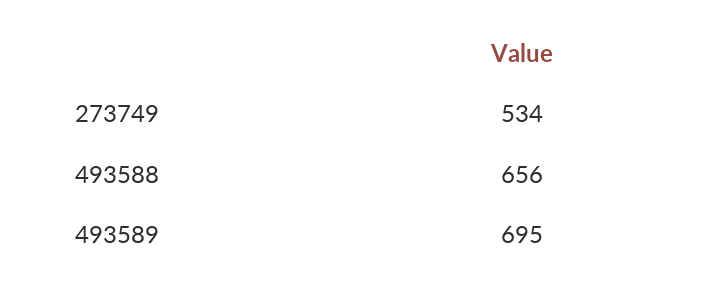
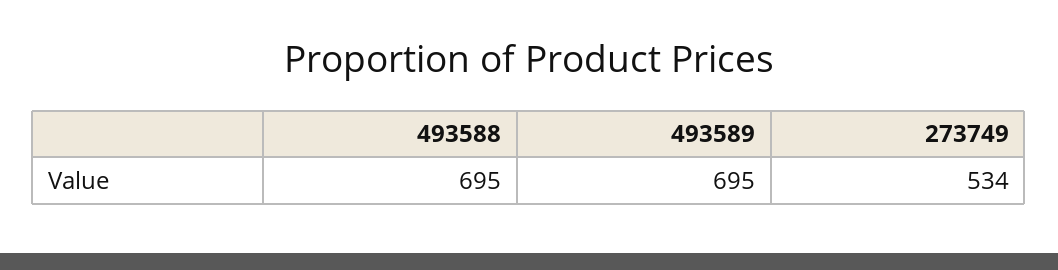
  {
    "273749": 534,
-   "493588": 656,
+   "493588": 695,
    "493589": 695
  }

